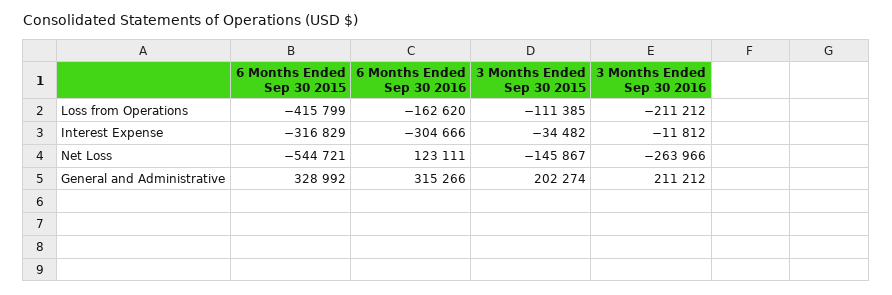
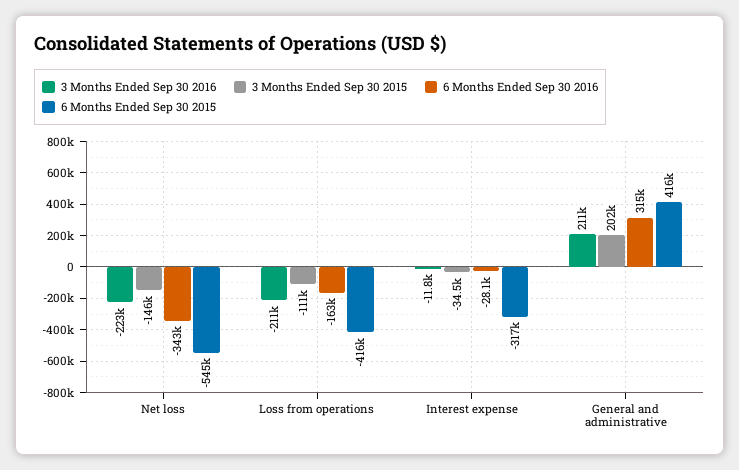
  {
    "6 Months Ended Sep 30 2015": {
      "Loss from Operations": -415799,
      "Interest Expense": -316829,
      "Net Loss": -544721,
-     "General and Administrative": 328992
+     "General and Administrative": 416000
    },
    "6 Months Ended Sep 30 2016": {
      "Loss from Operations": -162620,
-     "Interest Expense": -304666,
+     "Interest Expense": -28100,
-     "Net Loss": 123111,
+     "Net Loss": -343000,
      "General and Administrative": 315266
    },
    "3 Months Ended Sep 30 2015": {
      "Loss from Operations": -111385,
      "Interest Expense": -34482,
      "Net Loss": -145867,
      "General and Administrative": 202274
    },
    "3 Months Ended Sep 30 2016": {
      "Loss from Operations": -211212,
      "Interest Expense": -11812,
-     "Net Loss": -263966,
+     "Net Loss": -223000,
      "General and Administrative": 211212
    }
  }

